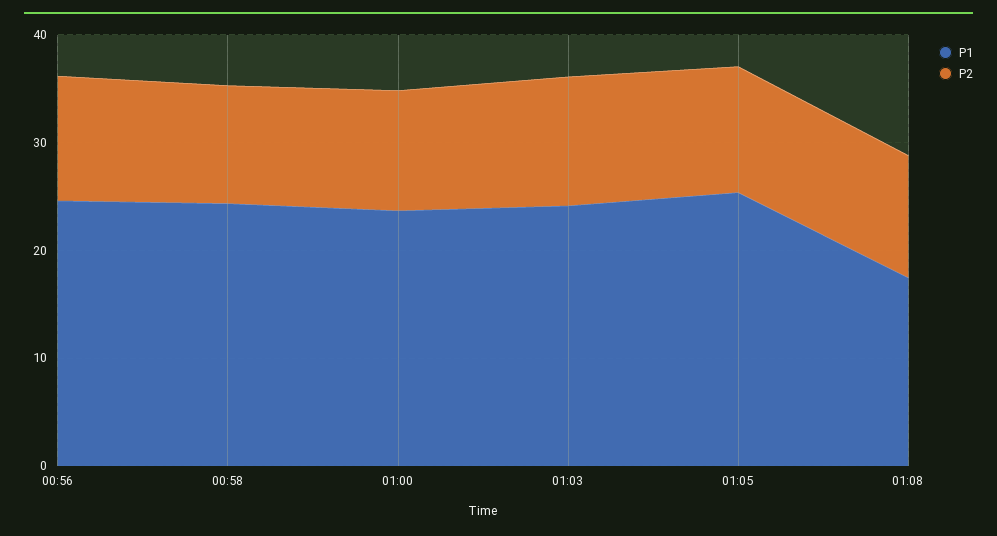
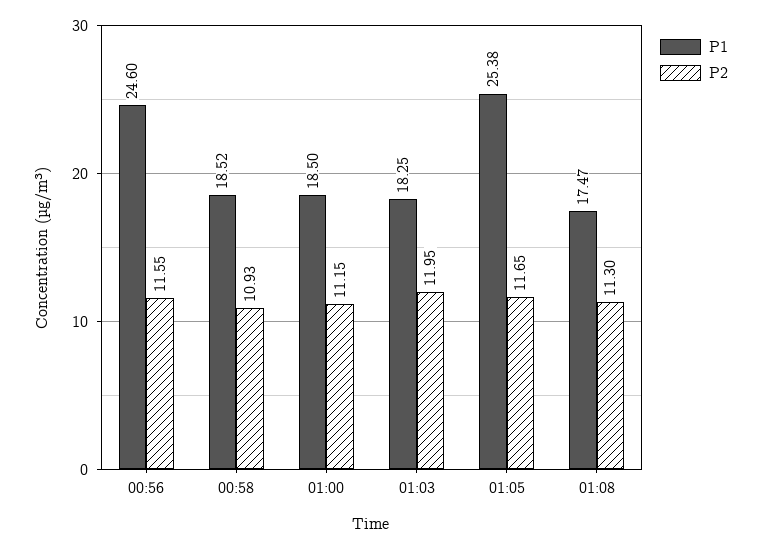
  {
    "P1": {
      "00:56": 24.6,
-     "00:58": 24,
+     "00:58": 18.52,
-     "01:00": 24,
+     "01:00": 18.5,
-     "01:03": 24,
+     "01:03": 18.25,
      "01:05": 25.38,
      "01:08": 17.47
    },
    "P2": {
      "00:56": 11.55,
      "00:58": 10.93,
      "01:00": 11.15,
      "01:03": 11.95,
      "01:05": 11.65,
      "01:08": 11.3
    }
  }

